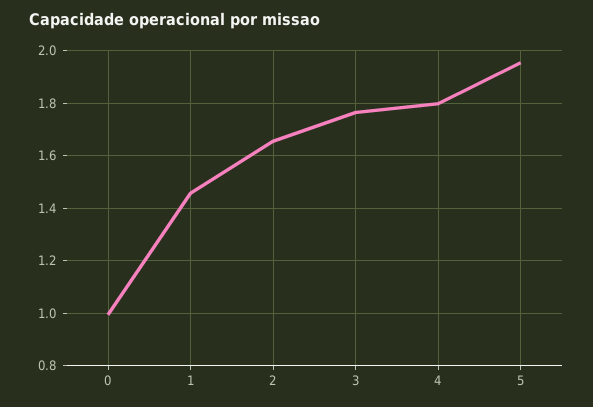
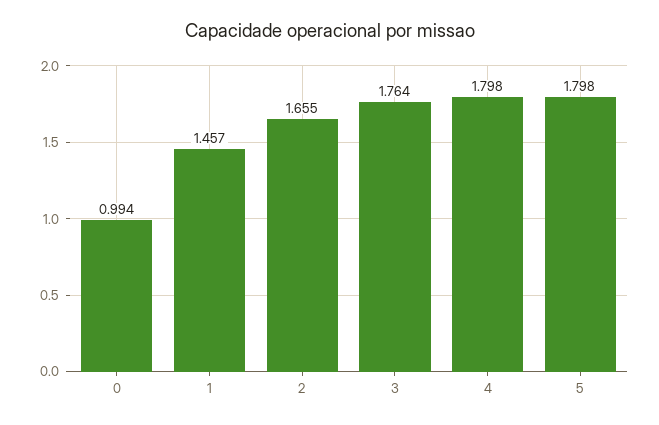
  {
    "0": 0.994,
    "1": 1.457,
    "2": 1.655,
    "3": 1.764,
    "4": 1.798,
-   "5": 1.95
+   "5": 1.798
  }

